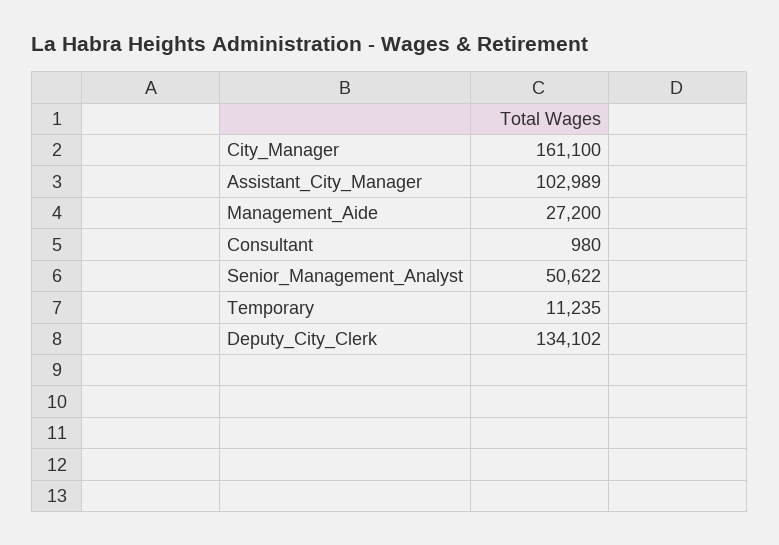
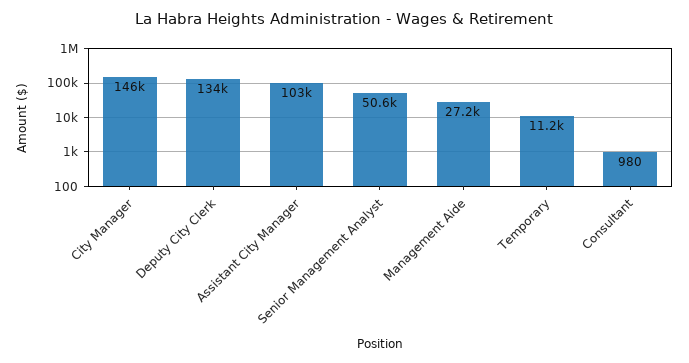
  {
-   "City_Manager": 161100,
+   "City_Manager": 146000,
    "Assistant_City_Manager": 102989,
    "Management_Aide": 27200,
    "Consultant": 980,
    "Senior_Management_Analyst": 50622,
    "Temporary": 11235,
    "Deputy_City_Clerk": 134102
  }

